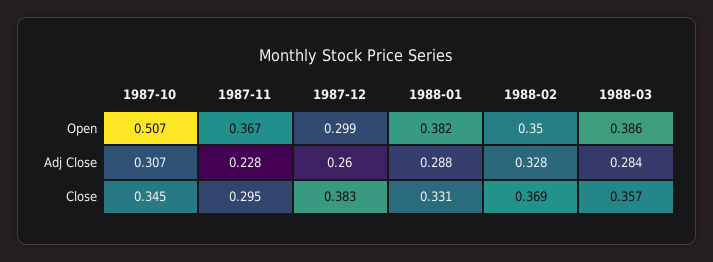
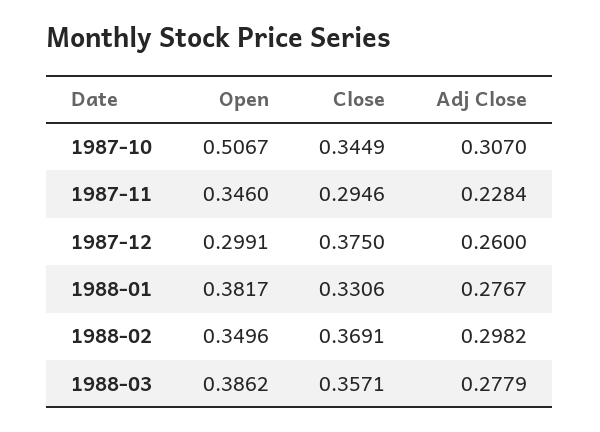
  {
    "1987-10": {
      "Open": 0.5067,
      "Adj Close": 0.307,
      "Close": 0.3449
    },
    "1987-11": {
-     "Open": 0.367,
+     "Open": 0.346,
      "Adj Close": 0.2284,
      "Close": 0.2946
    },
    "1987-12": {
      "Open": 0.2991,
      "Adj Close": 0.26,
-     "Close": 0.383
+     "Close": 0.375
    },
    "1988-01": {
      "Open": 0.3817,
-     "Adj Close": 0.288,
+     "Adj Close": 0.2767,
      "Close": 0.3306
    },
    "1988-02": {
      "Open": 0.3496,
-     "Adj Close": 0.328,
+     "Adj Close": 0.2982,
      "Close": 0.3691
    },
    "1988-03": {
      "Open": 0.3862,
-     "Adj Close": 0.284,
+     "Adj Close": 0.2779,
      "Close": 0.3571
    }
  }

